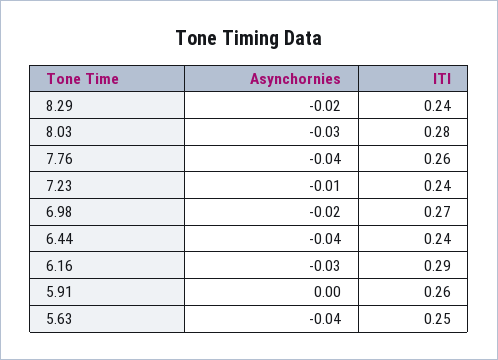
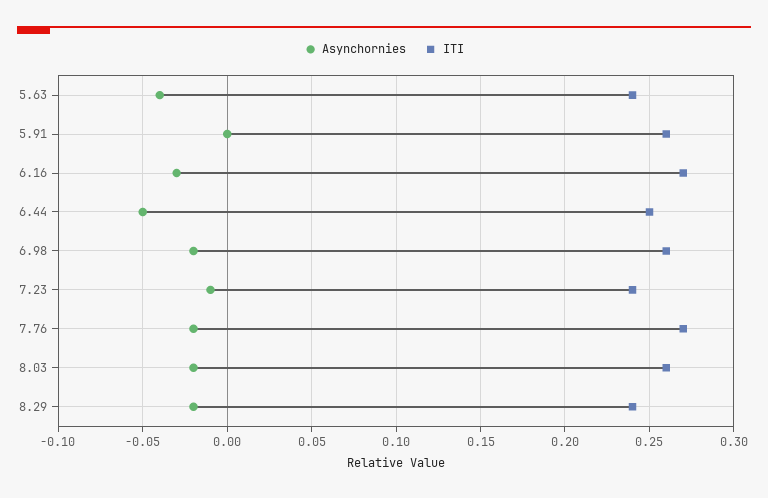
  {
    "Asynchornies": {
      "8.29": -0.02,
-     "8.03": -0.03,
+     "8.03": -0.02,
-     "7.76": -0.04,
+     "7.76": -0.02,
      "7.23": -0.01,
      "6.98": -0.02,
-     "6.44": -0.04,
+     "6.44": -0.05,
      "6.16": -0.03,
      "5.91": 0,
      "5.63": -0.04
    },
    "ITI": {
      "8.29": 0.24,
-     "8.03": 0.28,
+     "8.03": 0.26,
-     "7.76": 0.26,
+     "7.76": 0.27,
      "7.23": 0.24,
-     "6.98": 0.27,
+     "6.98": 0.26,
-     "6.44": 0.24,
+     "6.44": 0.25,
-     "6.16": 0.29,
+     "6.16": 0.27,
      "5.91": 0.26,
-     "5.63": 0.25
+     "5.63": 0.24
    }
  }

